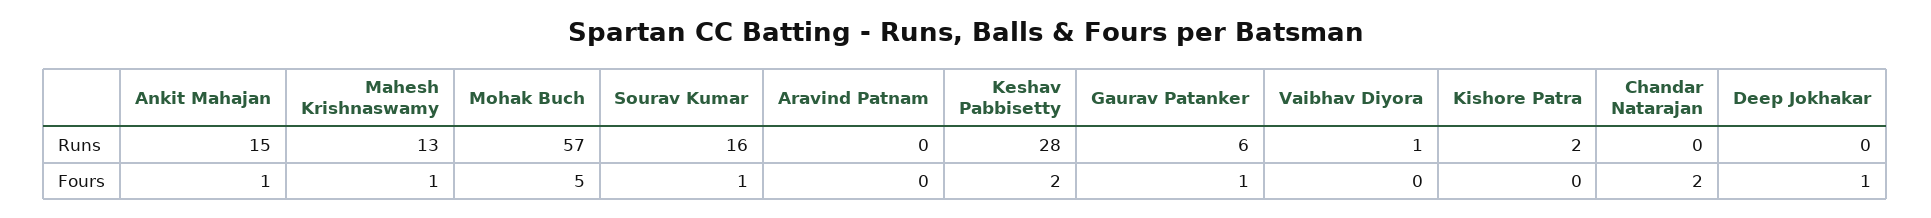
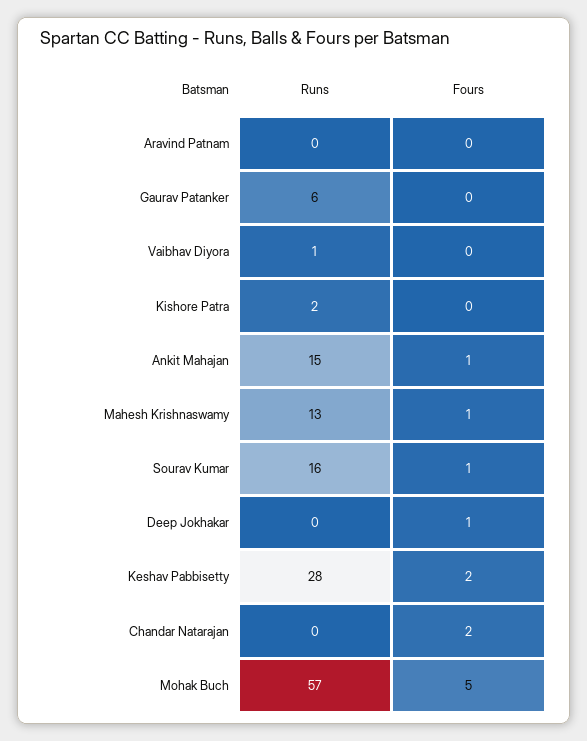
  {
    "Ankit Mahajan": {
      "Runs": 15,
      "Fours": 1
    },
    "Mahesh Krishnaswamy": {
      "Runs": 13,
      "Fours": 1
    },
    "Mohak Buch": {
      "Runs": 57,
      "Fours": 5
    },
    "Sourav Kumar": {
      "Runs": 16,
      "Fours": 1
    },
    "Aravind Patnam": {
      "Runs": 0,
      "Fours": 0
    },
    "Keshav Pabbisetty": {
      "Runs": 28,
      "Fours": 2
    },
    "Gaurav Patanker": {
      "Runs": 6,
-     "Fours": 1
+     "Fours": 0
    },
    "Vaibhav Diyora": {
      "Runs": 1,
      "Fours": 0
    },
    "Kishore Patra": {
      "Runs": 2,
      "Fours": 0
    },
    "Chandar Natarajan": {
      "Runs": 0,
      "Fours": 2
    },
    "Deep Jokhakar": {
      "Runs": 0,
      "Fours": 1
    }
  }

